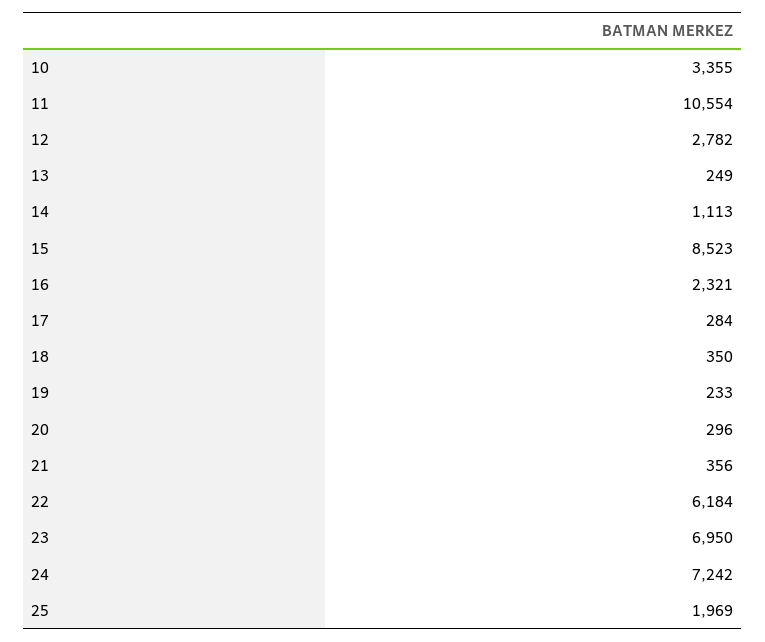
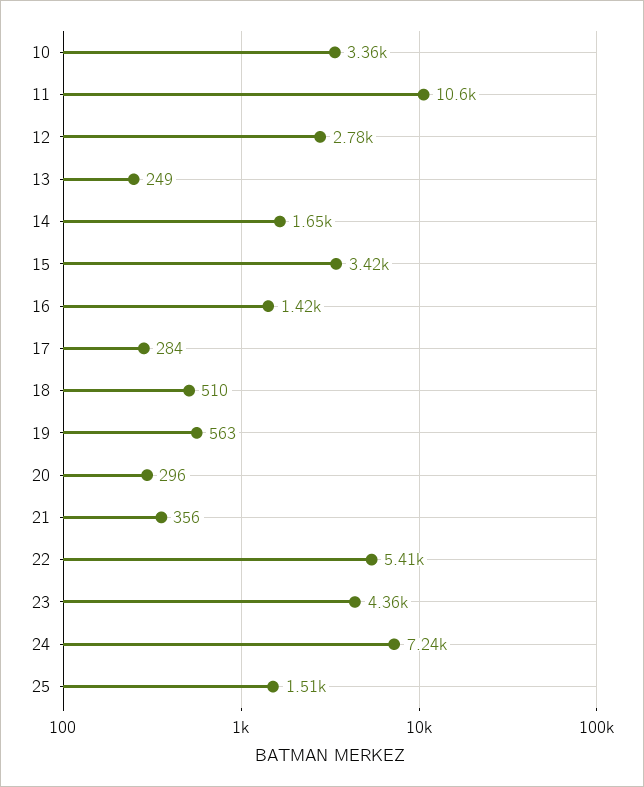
  {
    "10": 3355,
    "11": 10554,
    "12": 2782,
    "13": 249,
-   "14": 1113,
+   "14": 1650,
-   "15": 8523,
+   "15": 3420,
-   "16": 2321,
+   "16": 1420,
    "17": 284,
-   "18": 350,
+   "18": 510,
-   "19": 233,
+   "19": 563,
    "20": 296,
    "21": 356,
-   "22": 6184,
+   "22": 5410,
-   "23": 6950,
+   "23": 4360,
    "24": 7242,
-   "25": 1969
+   "25": 1510
  }

